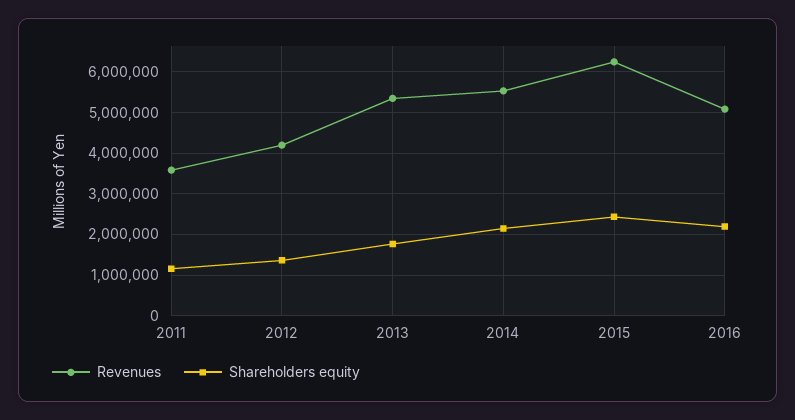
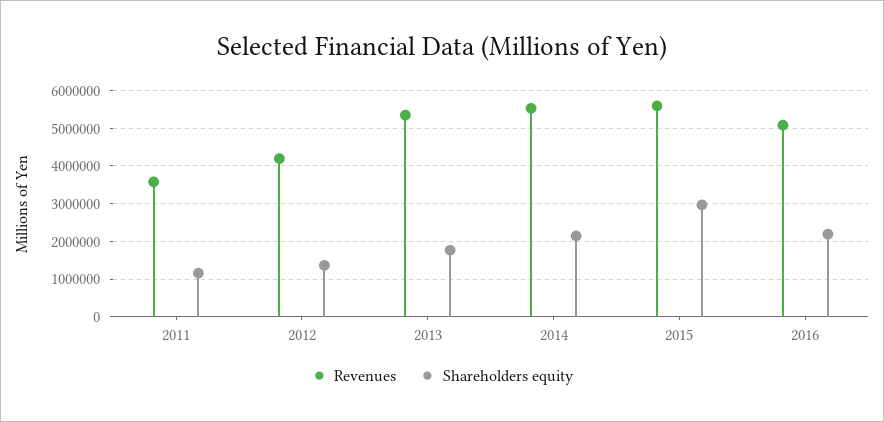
  {
    "Revenues": {
      "2011": 3600000,
      "2012": 4200000,
      "2013": 5400000,
      "2014": 5600000,
-     "2015": 6200000,
+     "2015": 5600000,
      "2016": 5000000
    },
    "Shareholders equity": {
      "2011": 1200000,
      "2012": 1400000,
      "2013": 1800000,
      "2014": 2200000,
-     "2015": 2400000,
+     "2015": 3000000,
      "2016": 2200000
    }
  }

